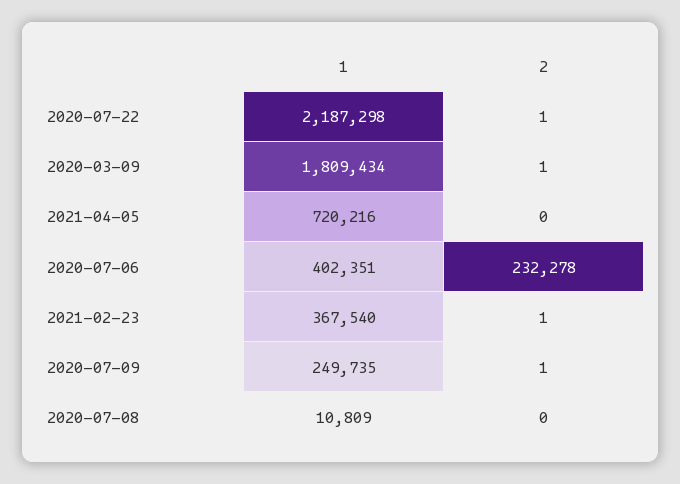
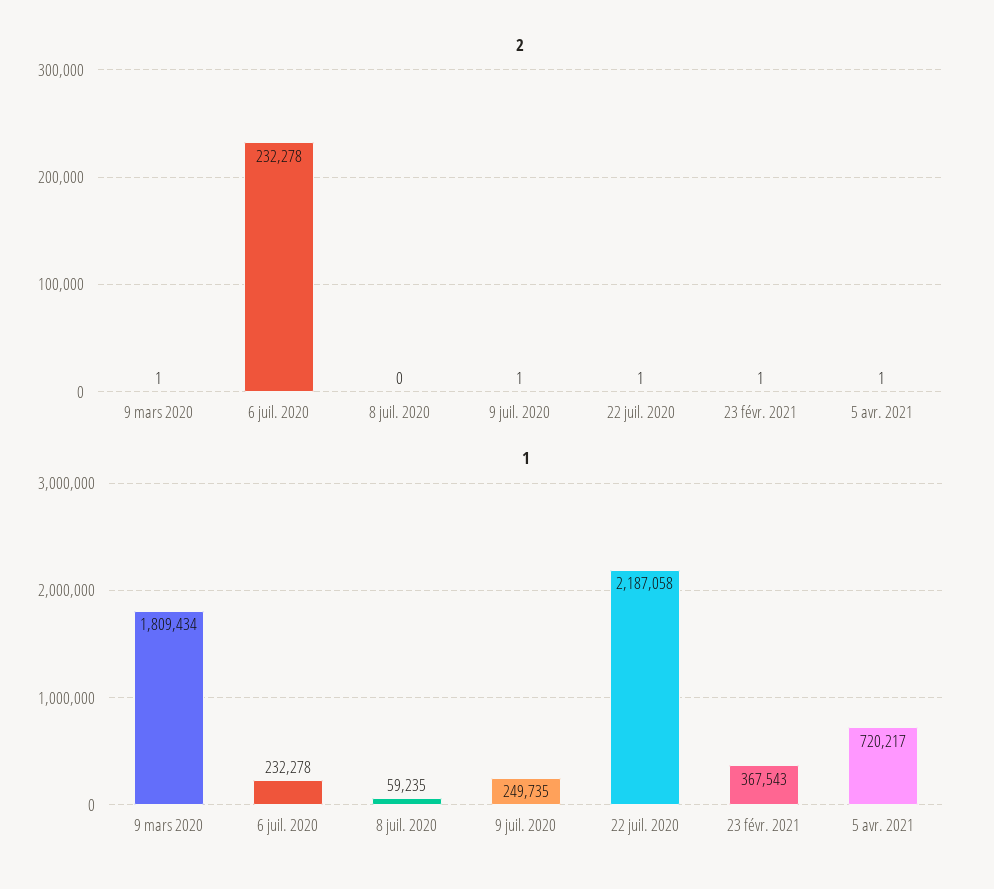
  {
    "1": {
-     "2020-07-22": 2187298,
+     "2020-07-22": 2187058,
      "2020-03-09": 1809434,
-     "2021-04-05": 720216,
+     "2021-04-05": 720217,
-     "2020-07-06": 402351,
+     "2020-07-06": 232278,
-     "2021-02-23": 367540,
+     "2021-02-23": 367543,
      "2020-07-09": 249735,
-     "2020-07-08": 10809
+     "2020-07-08": 59235
    },
    "2": {
      "2020-07-22": 1,
      "2020-03-09": 1,
-     "2021-04-05": 0,
+     "2021-04-05": 1,
      "2020-07-06": 232278,
      "2021-02-23": 1,
      "2020-07-09": 1,
      "2020-07-08": 0
    }
  }

